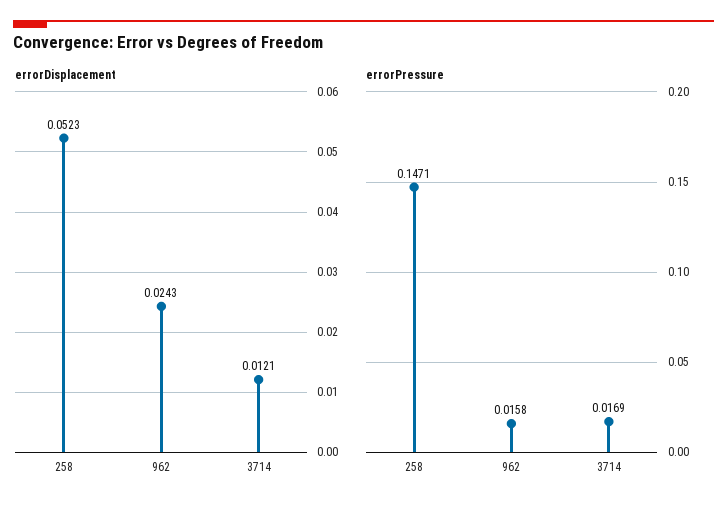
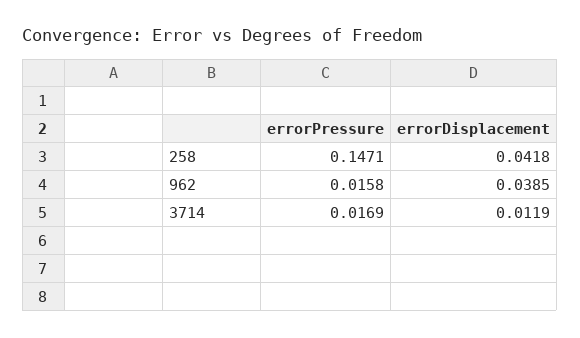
  {
    "errorDisplacement": {
-     "258": 0.0523,
+     "258": 0.0418,
-     "962": 0.0243,
+     "962": 0.0385,
-     "3714": 0.0121
+     "3714": 0.0119
    },
    "errorPressure": {
      "258": 0.1471,
      "962": 0.0158,
      "3714": 0.0169
    }
  }

